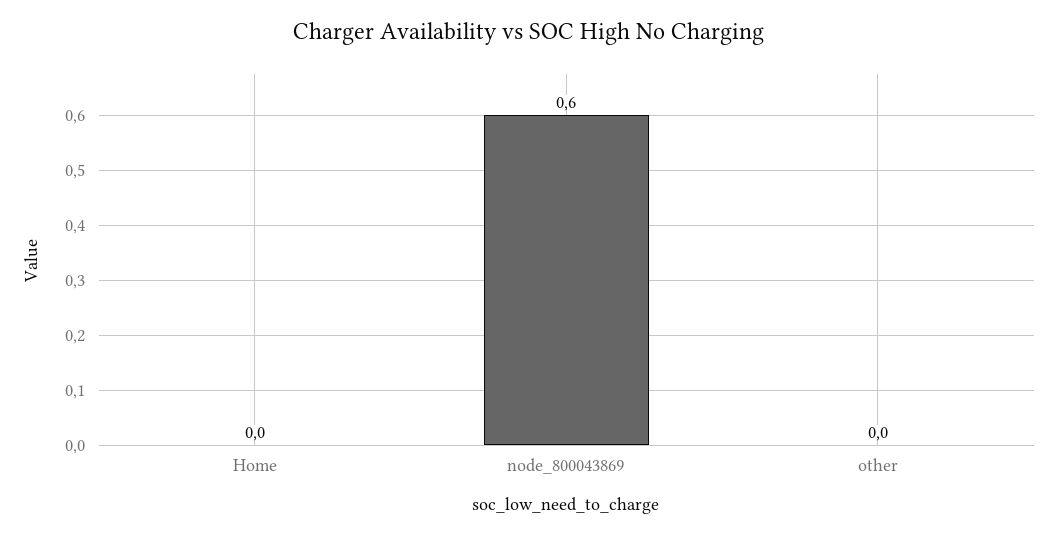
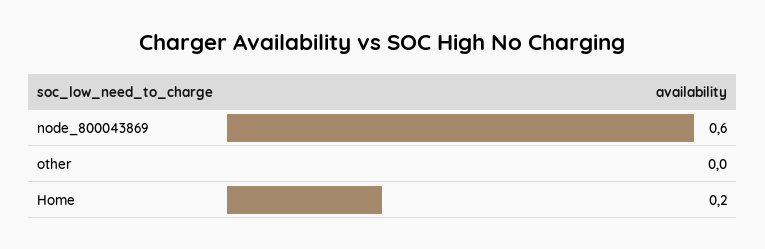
  {
-   "Home": 0,
+   "Home": 0.2,
    "node_800043869": 0.6,
    "other": 0
  }

